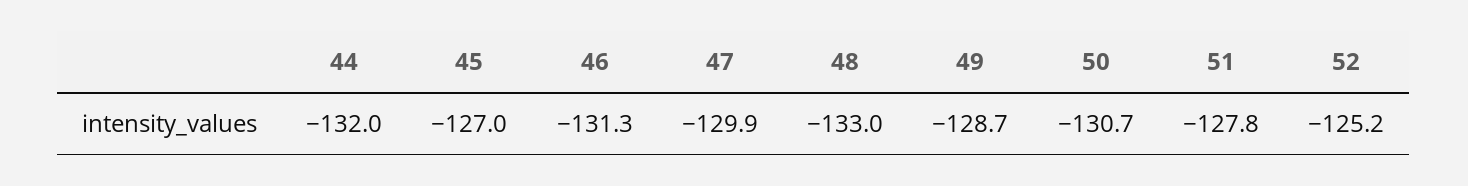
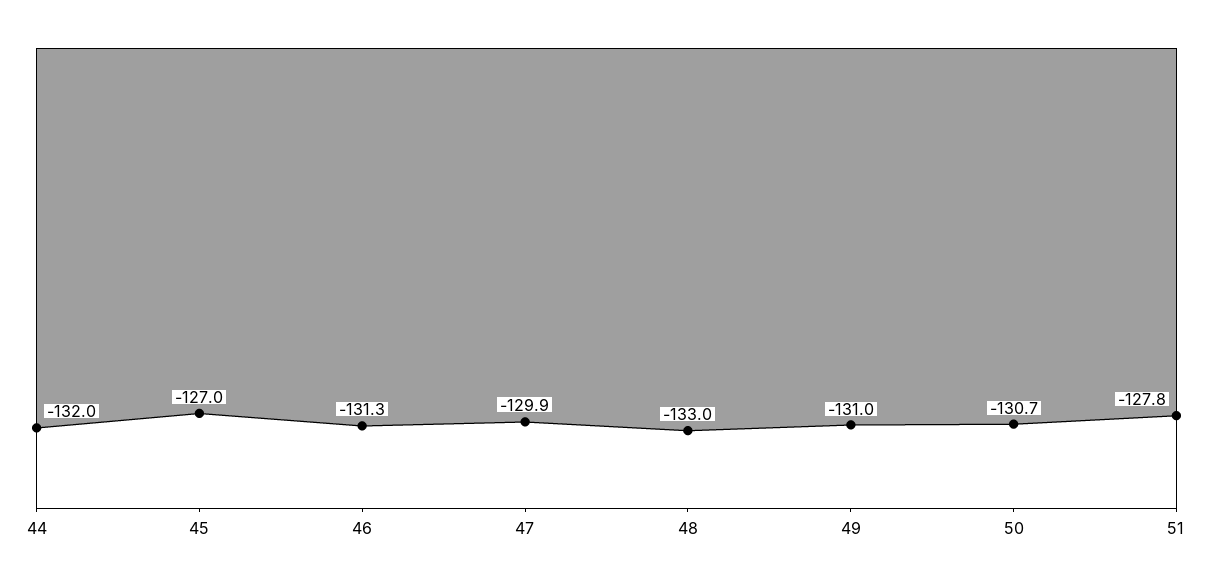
  {
    "44": -132,
    "45": -127,
    "46": -131.3,
    "47": -129.9,
    "48": -133,
-   "49": -128.7,
+   "49": -131,
    "50": -130.7,
-   "51": -127.8,
+   "51": -127.8
-   "52": -125.2
  }

